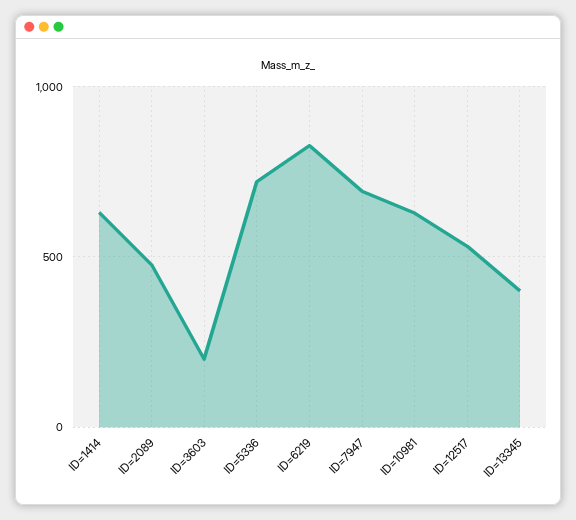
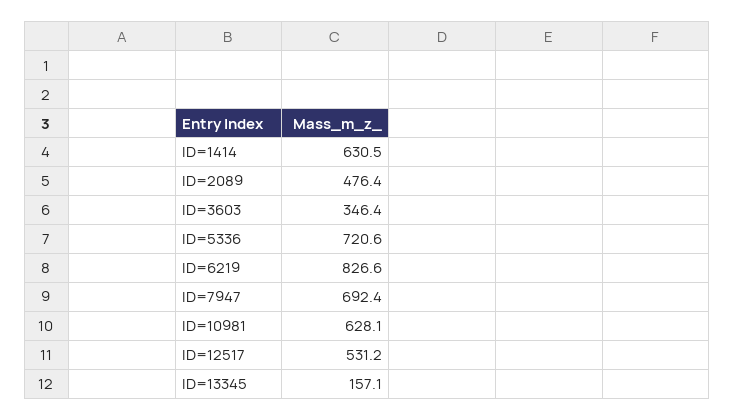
  {
    "ID=1414": 630.5,
    "ID=2089": 476.4,
-   "ID=3603": 200,
+   "ID=3603": 346.4,
    "ID=5336": 720.6,
    "ID=6219": 826.6,
    "ID=7947": 692.4,
    "ID=10981": 628.1,
    "ID=12517": 531.2,
-   "ID=13345": 400
+   "ID=13345": 157.1
  }

